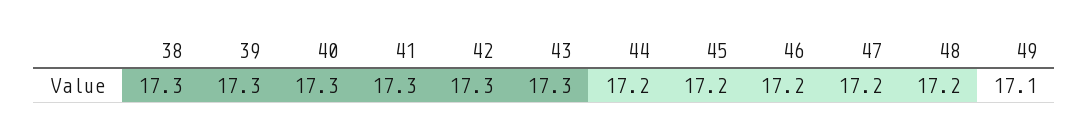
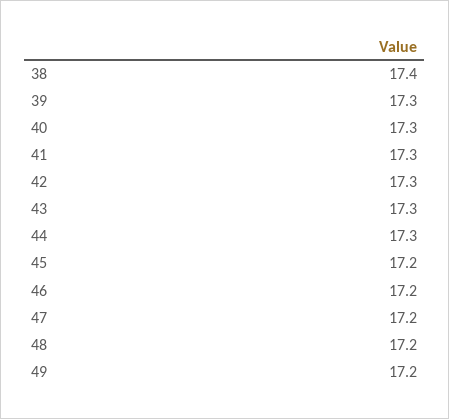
  {
-   "38": 17.3,
+   "38": 17.4,
    "39": 17.3,
    "40": 17.3,
    "41": 17.3,
    "42": 17.3,
    "43": 17.3,
-   "44": 17.2,
+   "44": 17.3,
    "45": 17.2,
    "46": 17.2,
    "47": 17.2,
    "48": 17.2,
-   "49": 17.1
+   "49": 17.2
  }

